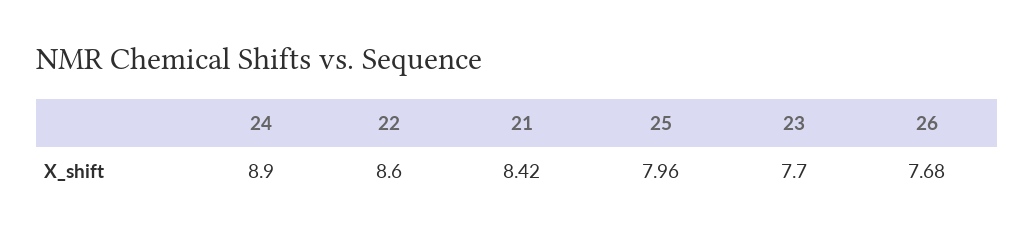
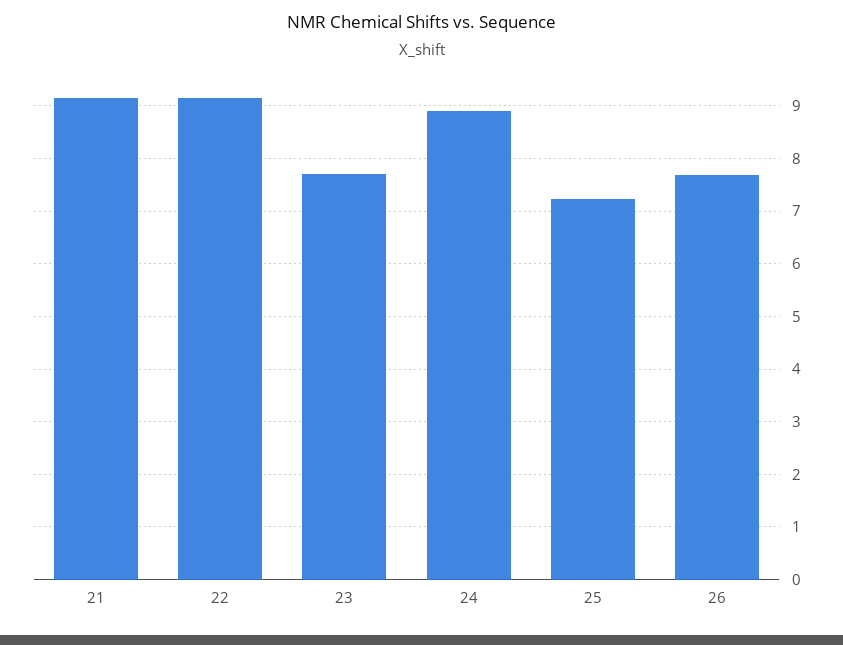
  {
    "24": 8.9,
-   "22": 8.6,
+   "22": 9.2,
-   "21": 8.42,
+   "21": 9.2,
-   "25": 7.96,
+   "25": 7.2,
    "23": 7.7,
    "26": 7.68
  }

